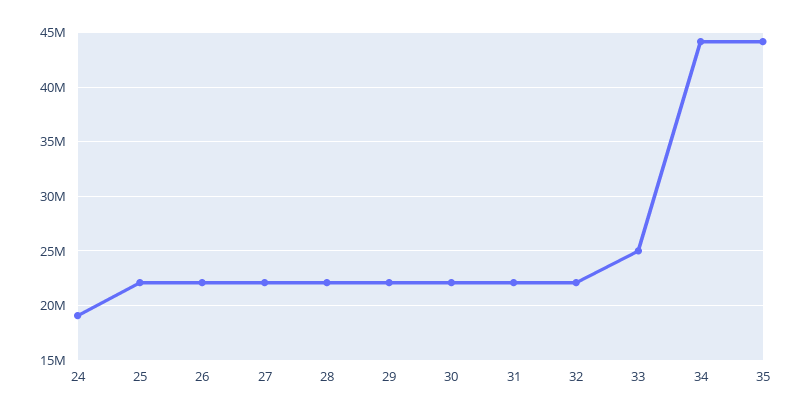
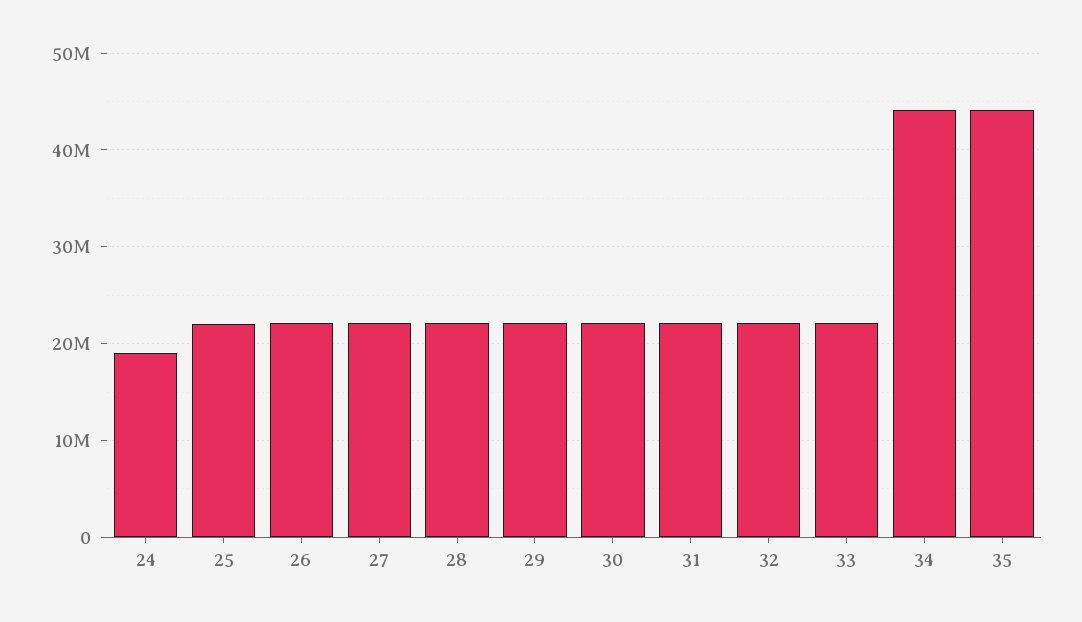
  {
    "24": 19000000,
    "25": 22000000,
    "26": 22000000,
    "27": 22000000,
    "28": 22000000,
    "29": 22000000,
    "30": 22000000,
    "31": 22000000,
    "32": 22000000,
-   "33": 25000000,
+   "33": 22000000,
    "34": 44000000,
    "35": 44000000
  }

